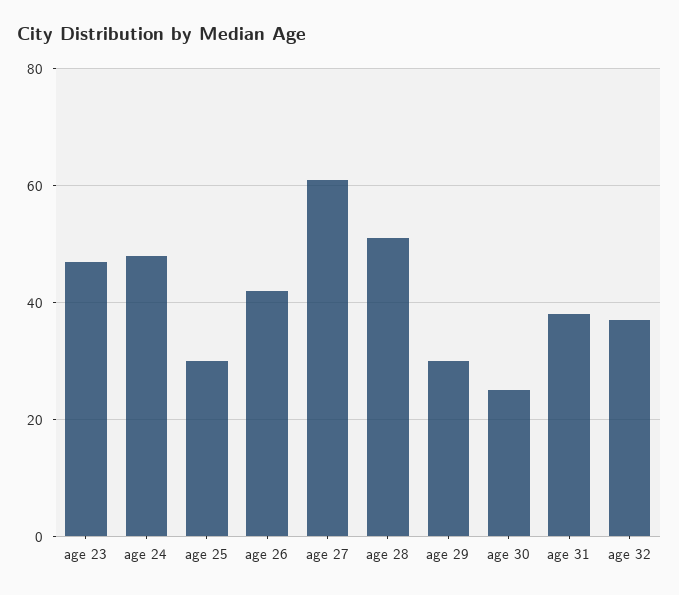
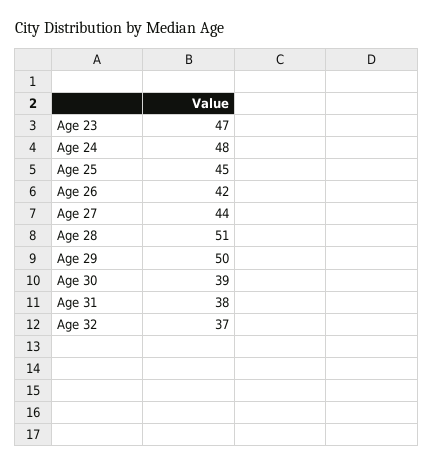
  {
    "age 23": 47,
    "age 24": 48,
-   "age 25": 30,
+   "age 25": 45,
    "age 26": 42,
-   "age 27": 60,
+   "age 27": 44,
    "age 28": 51,
-   "age 29": 30,
+   "age 29": 50,
-   "age 30": 25,
+   "age 30": 39,
    "age 31": 38,
    "age 32": 37
  }

